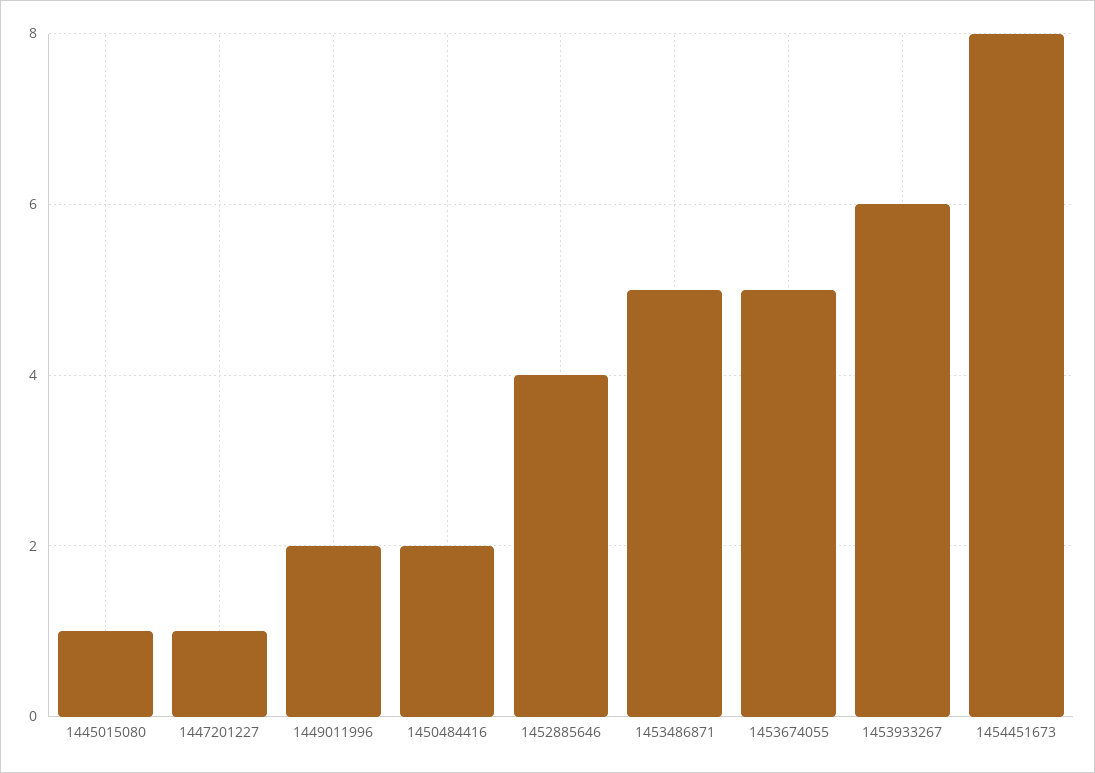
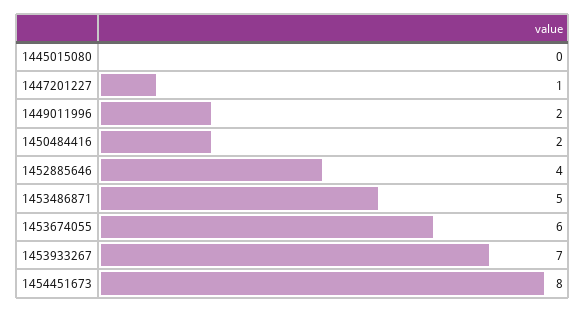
  {
-   "1445015080": 1,
+   "1445015080": 0,
    "1447201227": 1,
    "1449011996": 2,
    "1450484416": 2,
    "1452885646": 4,
    "1453486871": 5,
-   "1453674055": 5,
+   "1453674055": 6,
-   "1453933267": 6,
+   "1453933267": 7,
    "1454451673": 8
  }

